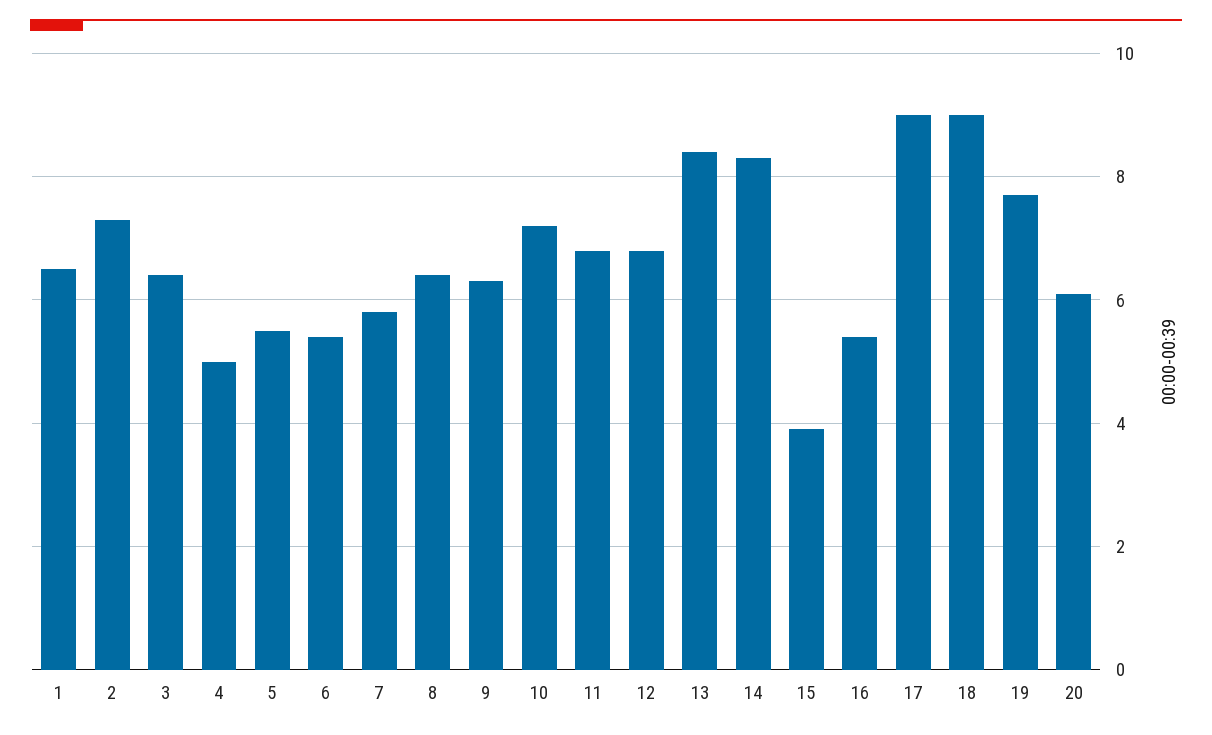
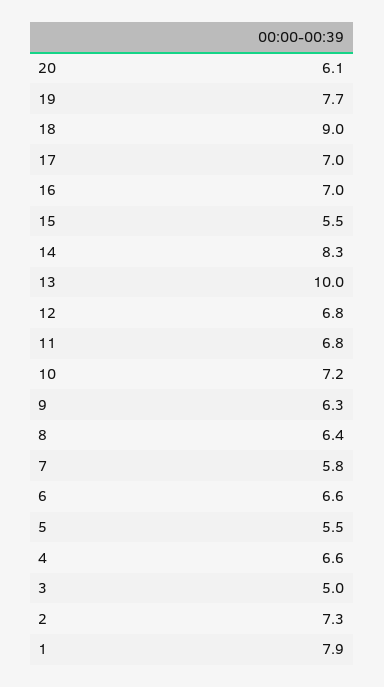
  {
-   "1": 6.5,
+   "1": 7.9,
    "2": 7.3,
-   "3": 6.5,
+   "3": 5,
-   "4": 5,
+   "4": 6.6,
    "5": 5.5,
-   "6": 5.5,
+   "6": 6.6,
    "7": 5.8,
    "8": 6.4,
    "9": 6.3,
    "10": 7.2,
    "11": 6.8,
    "12": 6.8,
-   "13": 8.5,
+   "13": 10,
    "14": 8.3,
-   "15": 4,
+   "15": 5.5,
-   "16": 5.5,
+   "16": 7,
-   "17": 9,
+   "17": 7,
    "18": 9,
    "19": 7.7,
    "20": 6.1
  }

